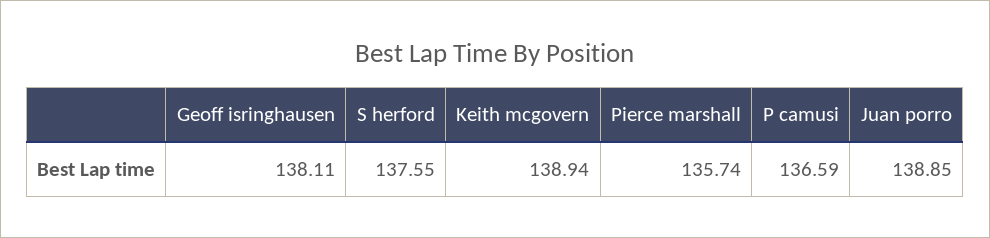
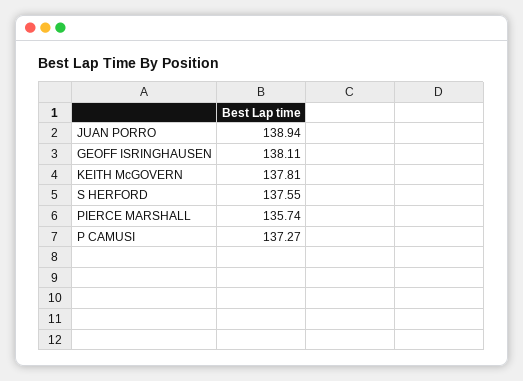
  {
    "Geoff isringhausen": 138.11,
    "S herford": 137.55,
-   "Keith mcgovern": 138.94,
+   "Keith mcgovern": 137.81,
    "Pierce marshall": 135.74,
-   "P camusi": 136.59,
+   "P camusi": 137.27,
-   "Juan porro": 138.85
+   "Juan porro": 138.94
  }

